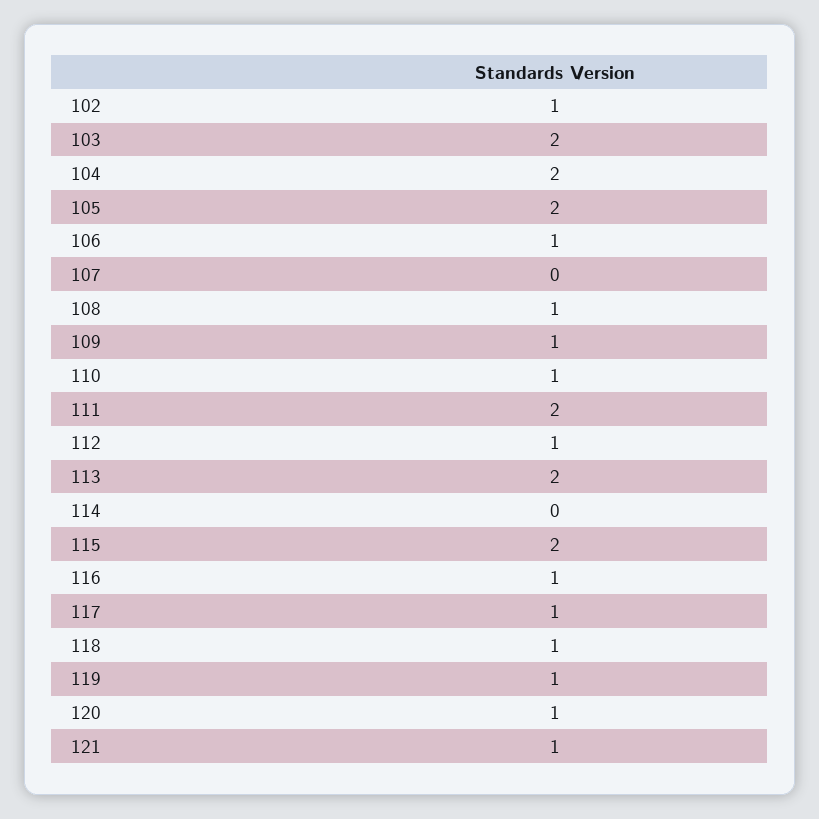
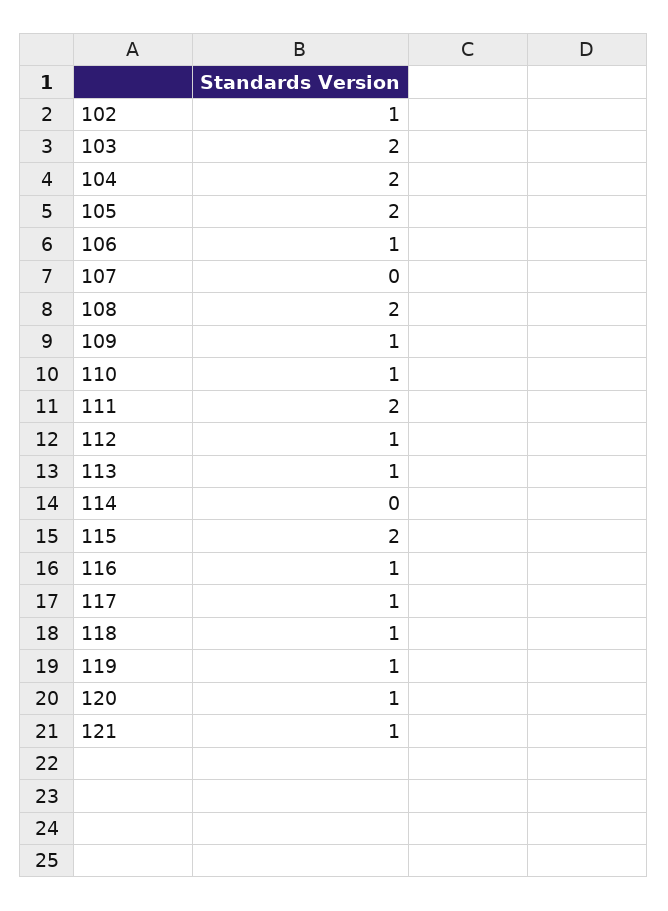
  {
    "102": 1,
    "103": 2,
    "104": 2,
    "105": 2,
    "106": 1,
    "107": 0,
-   "108": 1,
+   "108": 2,
    "109": 1,
    "110": 1,
    "111": 2,
    "112": 1,
-   "113": 2,
+   "113": 1,
    "114": 0,
    "115": 2,
    "116": 1,
    "117": 1,
    "118": 1,
    "119": 1,
    "120": 1,
    "121": 1
  }

